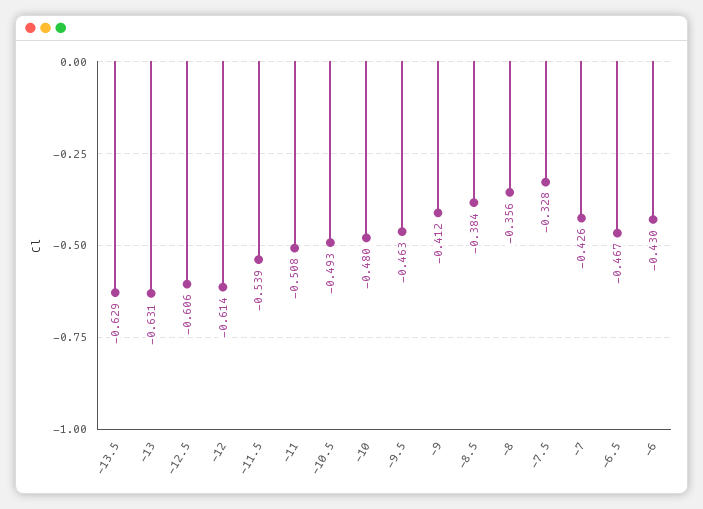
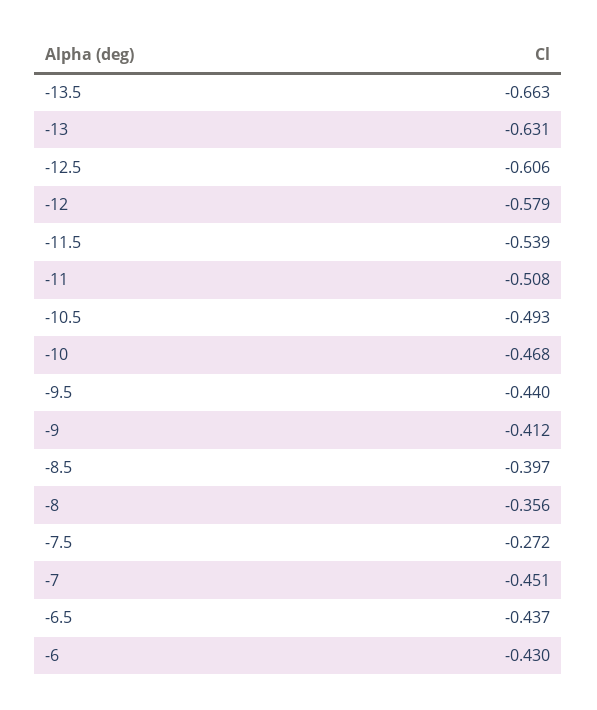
  {
-   "-13.5": -0.629,
+   "-13.5": -0.663,
    "-13": -0.631,
    "-12.5": -0.606,
-   "-12": -0.614,
+   "-12": -0.579,
    "-11.5": -0.539,
    "-11": -0.508,
    "-10.5": -0.493,
-   "-10": -0.48,
+   "-10": -0.468,
-   "-9.5": -0.463,
+   "-9.5": -0.44,
    "-9": -0.412,
-   "-8.5": -0.384,
+   "-8.5": -0.397,
    "-8": -0.356,
-   "-7.5": -0.328,
+   "-7.5": -0.272,
-   "-7": -0.426,
+   "-7": -0.451,
-   "-6.5": -0.467,
+   "-6.5": -0.437,
    "-6": -0.43
  }

